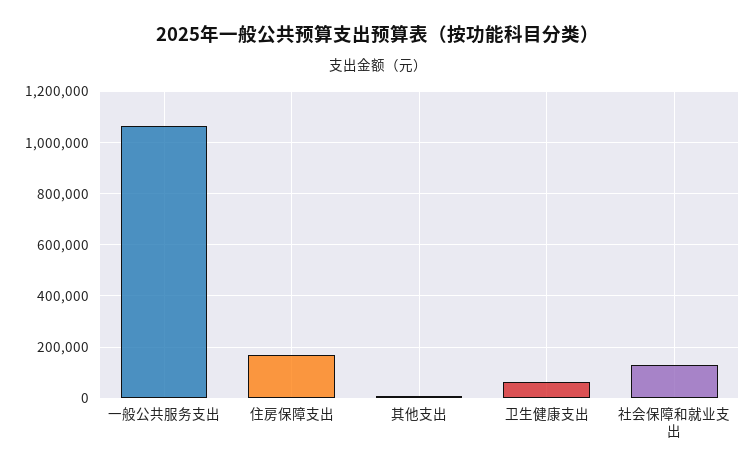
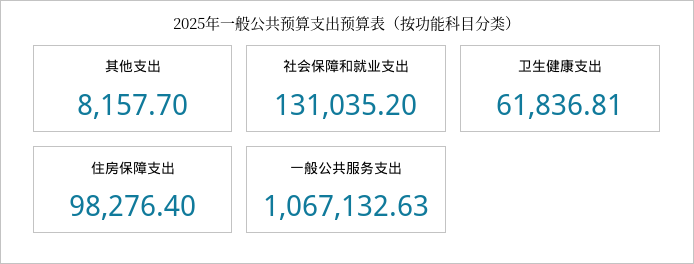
  {
    "一般公共服务支出": 1067132.63,
-   "住房保障支出": 175000,
+   "住房保障支出": 98276.4,
    "其他支出": 8157.7,
    "卫生健康支出": 61836.81,
    "社会保障和就业支出": 131035.2
  }

